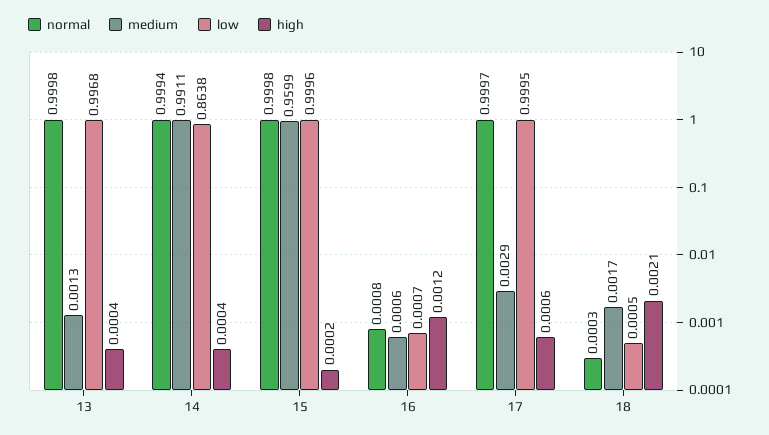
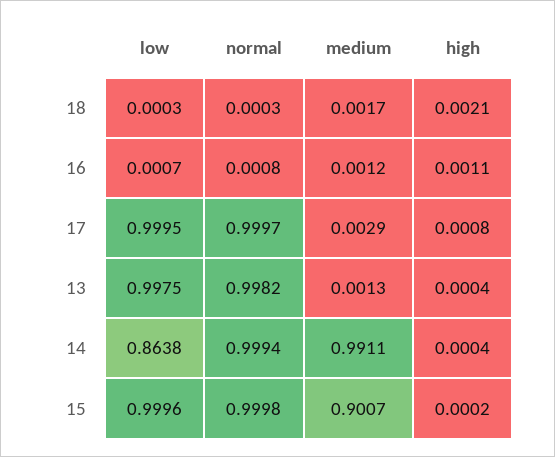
  {
    "normal": {
-     "13": 0.9998,
+     "13": 0.9982,
      "14": 0.9994,
      "15": 0.9998,
      "16": 0.0008,
      "17": 0.9997,
      "18": 0.0003
    },
    "medium": {
      "13": 0.0013,
      "14": 0.9911,
-     "15": 0.9599,
+     "15": 0.9007,
-     "16": 0.0006,
+     "16": 0.0012,
      "17": 0.0029,
      "18": 0.0017
    },
    "low": {
-     "13": 0.9968,
+     "13": 0.9975,
      "14": 0.8638,
      "15": 0.9996,
      "16": 0.0007,
      "17": 0.9995,
-     "18": 0.0005
+     "18": 0.0003
    },
    "high": {
      "13": 0.0004,
      "14": 0.0004,
      "15": 0.0002,
-     "16": 0.0012,
+     "16": 0.0011,
-     "17": 0.0006,
+     "17": 0.0008,
      "18": 0.0021
    }
  }

